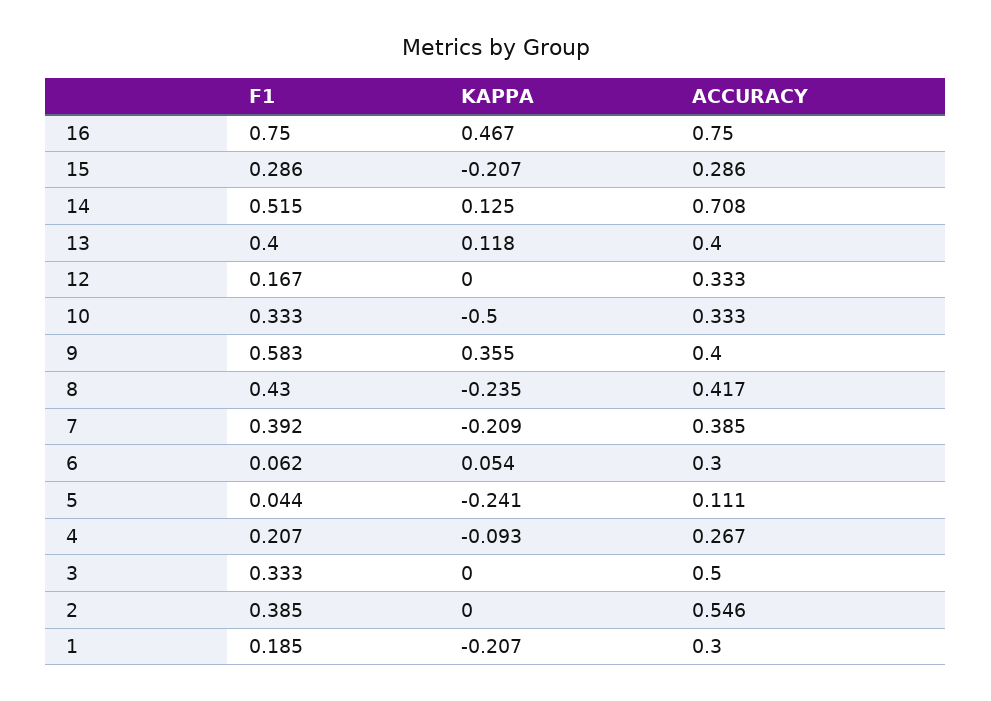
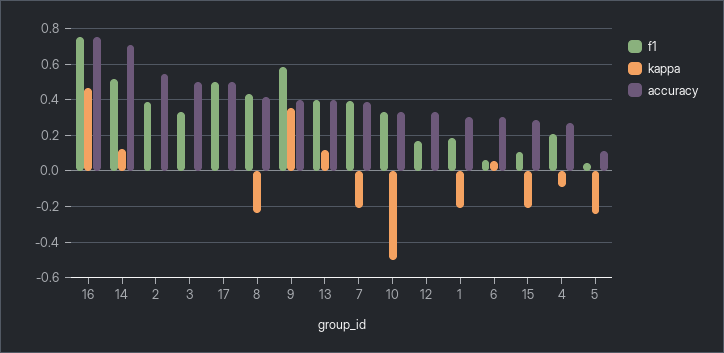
  {
    "F1": {
      "16": 0.75,
-     "15": 0.286,
+     "15": 0.1,
      "14": 0.515,
      "13": 0.4,
      "12": 0.167,
      "10": 0.333,
      "9": 0.583,
      "8": 0.43,
      "7": 0.392,
      "6": 0.062,
      "5": 0.044,
      "4": 0.207,
      "3": 0.333,
      "2": 0.385,
-     "1": 0.185
+     "1": 0.185,
+     "17": 0.5
    },
    "KAPPA": {
      "16": 0.467,
      "15": -0.207,
      "14": 0.125,
      "13": 0.118,
      "12": 0,
      "10": -0.5,
      "9": 0.355,
      "8": -0.235,
      "7": -0.209,
      "6": 0.054,
      "5": -0.241,
      "4": -0.093,
      "3": 0,
      "2": 0,
-     "1": -0.207
+     "1": -0.207,
+     "17": 0
    },
    "ACCURACY": {
      "16": 0.75,
      "15": 0.286,
      "14": 0.708,
      "13": 0.4,
      "12": 0.333,
      "10": 0.333,
      "9": 0.4,
      "8": 0.417,
      "7": 0.385,
      "6": 0.3,
      "5": 0.111,
      "4": 0.267,
      "3": 0.5,
      "2": 0.546,
-     "1": 0.3
+     "1": 0.3,
+     "17": 0.5
    }
  }

